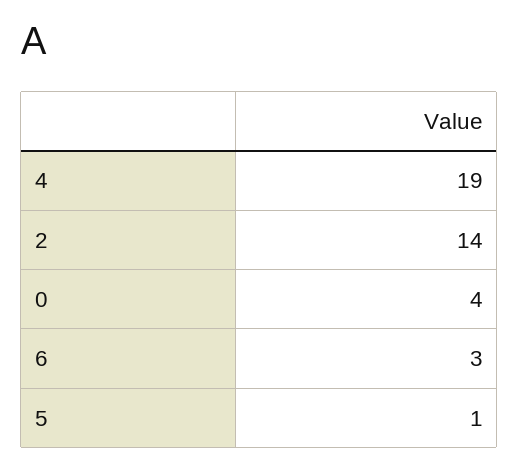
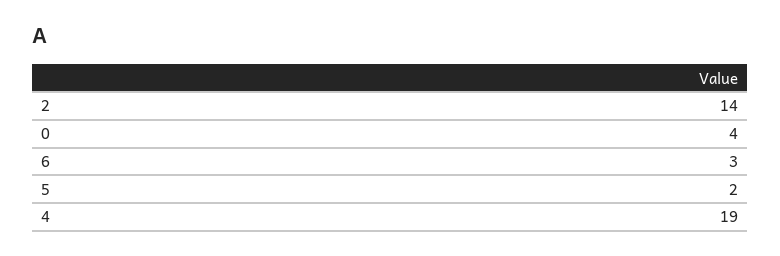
  {
    "4": 19,
    "2": 14,
    "0": 4,
    "6": 3,
-   "5": 1
+   "5": 2
  }

